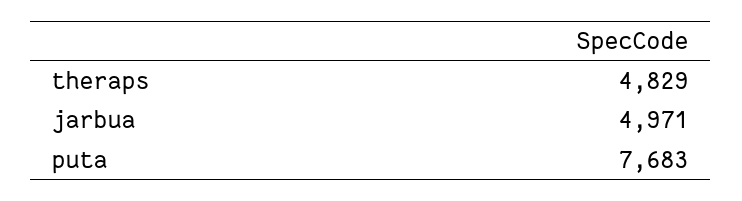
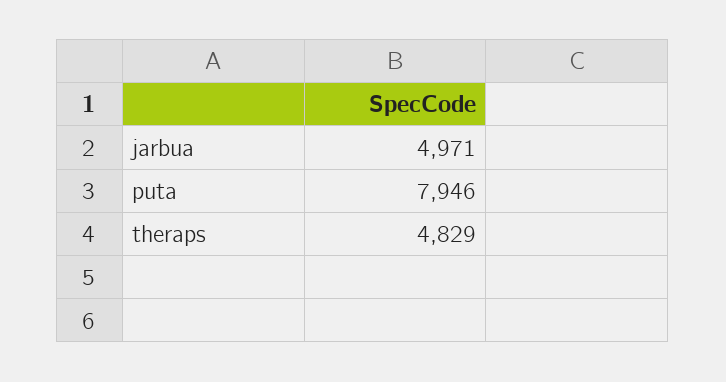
  {
    "theraps": 4829,
    "jarbua": 4971,
-   "puta": 7683
+   "puta": 7946
  }

